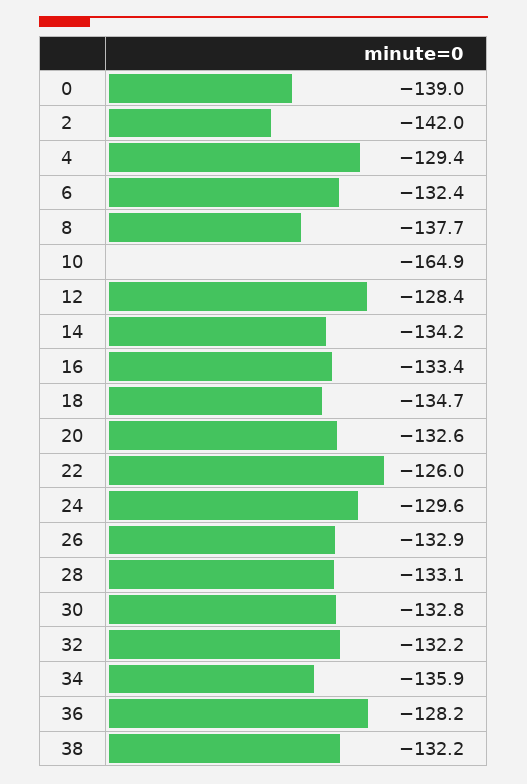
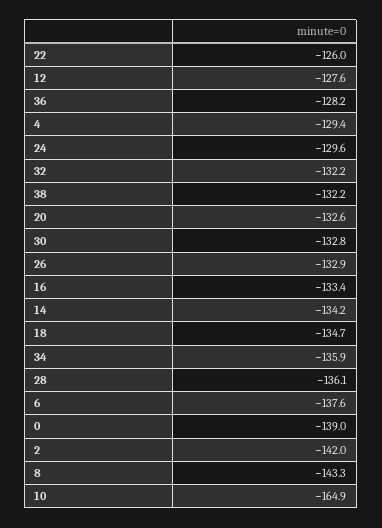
  {
    "0": -139,
    "2": -142,
    "4": -129.4,
-   "6": -132.4,
+   "6": -137.6,
-   "8": -137.7,
+   "8": -143.3,
    "10": -164.9,
-   "12": -128.4,
+   "12": -127.6,
    "14": -134.2,
    "16": -133.4,
    "18": -134.7,
    "20": -132.6,
    "22": -126,
    "24": -129.6,
    "26": -132.9,
-   "28": -133.1,
+   "28": -136.1,
    "30": -132.8,
    "32": -132.2,
    "34": -135.9,
    "36": -128.2,
    "38": -132.2
  }

